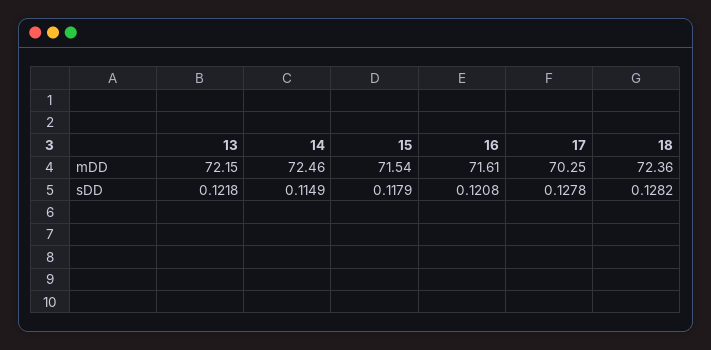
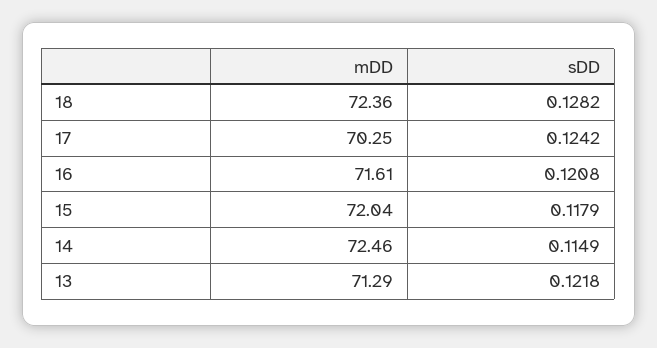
  {
    "13": {
-     "mDD": 72.15,
+     "mDD": 71.29,
      "sDD": 0.1218
    },
    "14": {
      "mDD": 72.46,
      "sDD": 0.1149
    },
    "15": {
-     "mDD": 71.54,
+     "mDD": 72.04,
      "sDD": 0.1179
    },
    "16": {
      "mDD": 71.61,
      "sDD": 0.1208
    },
    "17": {
      "mDD": 70.25,
-     "sDD": 0.1278
+     "sDD": 0.1242
    },
    "18": {
      "mDD": 72.36,
      "sDD": 0.1282
    }
  }

